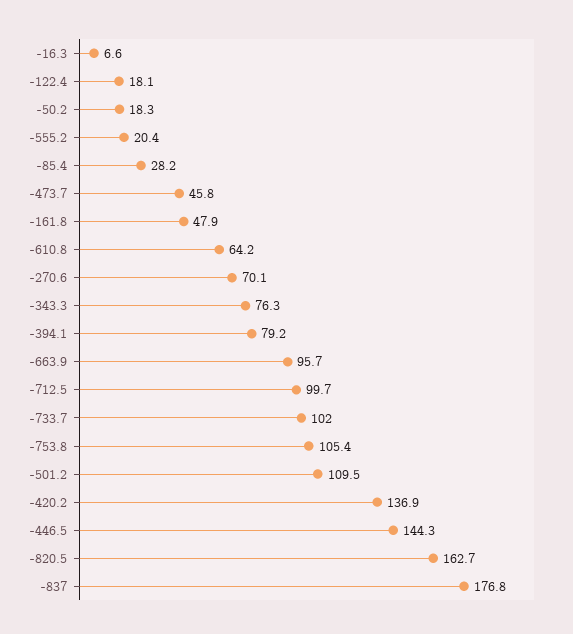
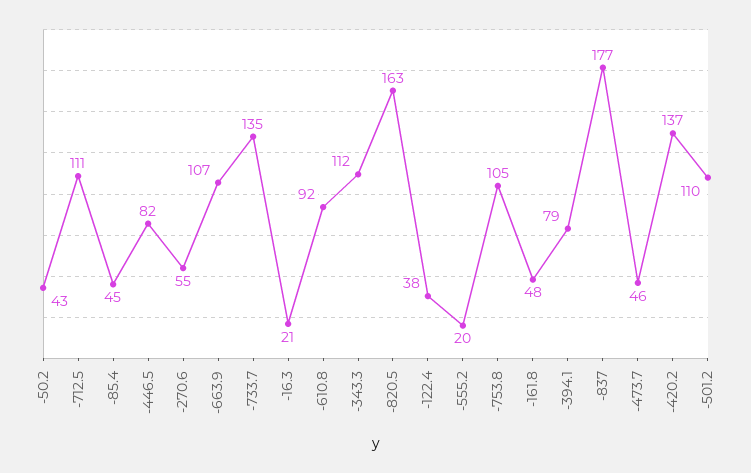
  {
-   "-16.3": 6.6,
+   "-16.3": 21,
-   "-122.4": 18.1,
+   "-122.4": 38,
-   "-50.2": 18.3,
+   "-50.2": 43,
    "-555.2": 20.4,
-   "-85.4": 28.2,
+   "-85.4": 45,
    "-473.7": 45.8,
    "-161.8": 47.9,
-   "-610.8": 64.2,
+   "-610.8": 92,
-   "-270.6": 70.1,
+   "-270.6": 55,
-   "-343.3": 76.3,
+   "-343.3": 112,
    "-394.1": 79.2,
-   "-663.9": 95.7,
+   "-663.9": 107,
-   "-712.5": 99.7,
+   "-712.5": 111,
-   "-733.7": 102,
+   "-733.7": 135,
    "-753.8": 105.4,
    "-501.2": 109.5,
    "-420.2": 136.9,
-   "-446.5": 144.3,
+   "-446.5": 82,
    "-820.5": 162.7,
    "-837": 176.8
  }

